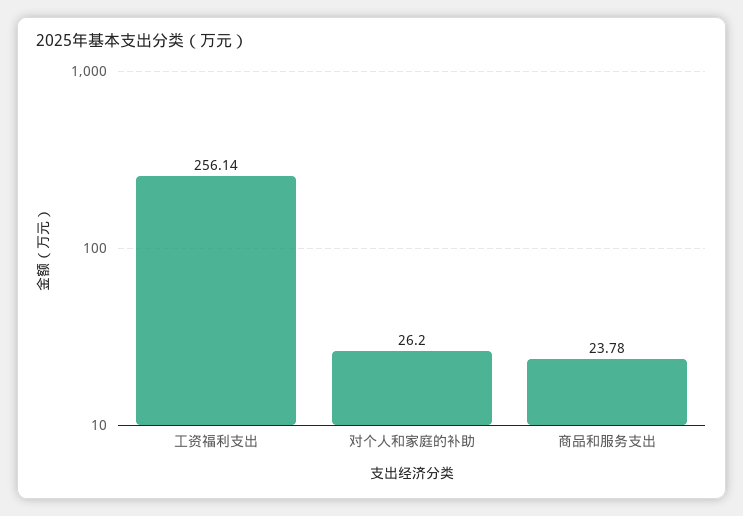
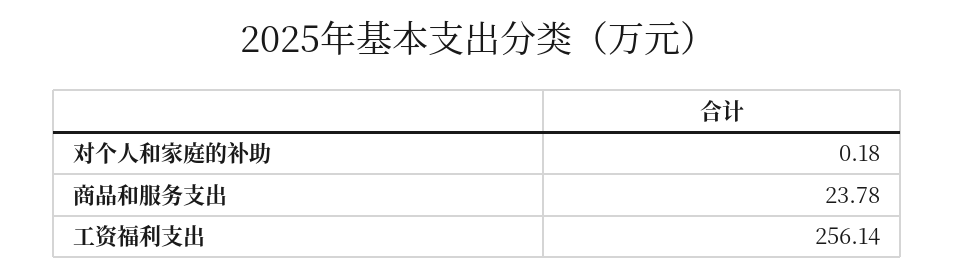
  {
    "工资福利支出": 256.14,
-   "对个人和家庭的补助": 26.2,
+   "对个人和家庭的补助": 0.18,
    "商品和服务支出": 23.78
  }

